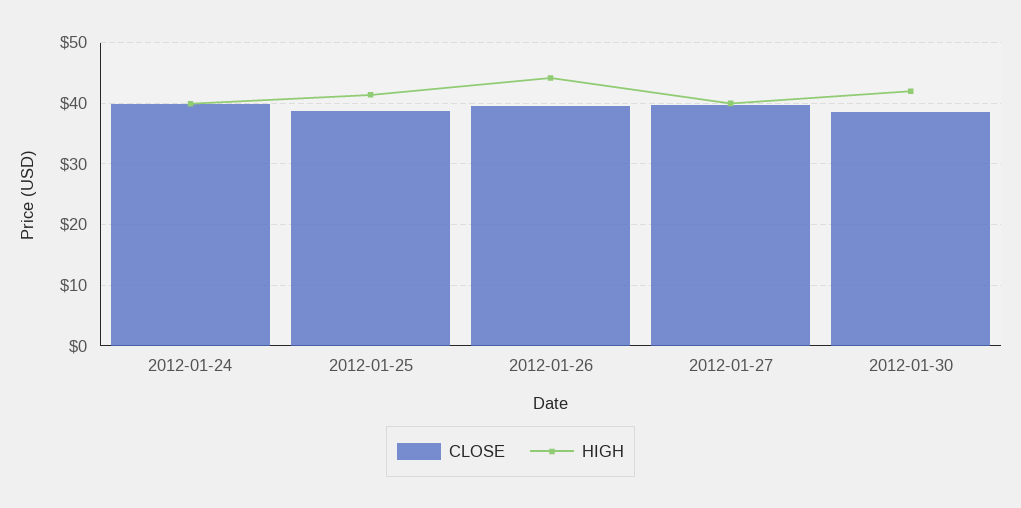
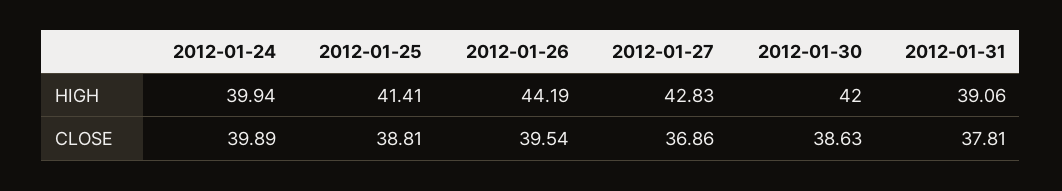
  {
    "CLOSE": {
      "2012-01-24": 39.89,
      "2012-01-25": 38.81,
      "2012-01-26": 39.54,
-     "2012-01-27": 40,
+     "2012-01-27": 36.86,
-     "2012-01-30": 38.63
+     "2012-01-30": 38.63,
+     "2012-01-31": 37.81
    },
    "HIGH": {
      "2012-01-24": 39.94,
      "2012-01-25": 41.41,
      "2012-01-26": 44.19,
-     "2012-01-27": 40,
+     "2012-01-27": 42.83,
-     "2012-01-30": 42
+     "2012-01-30": 42,
+     "2012-01-31": 39.06
    }
  }

